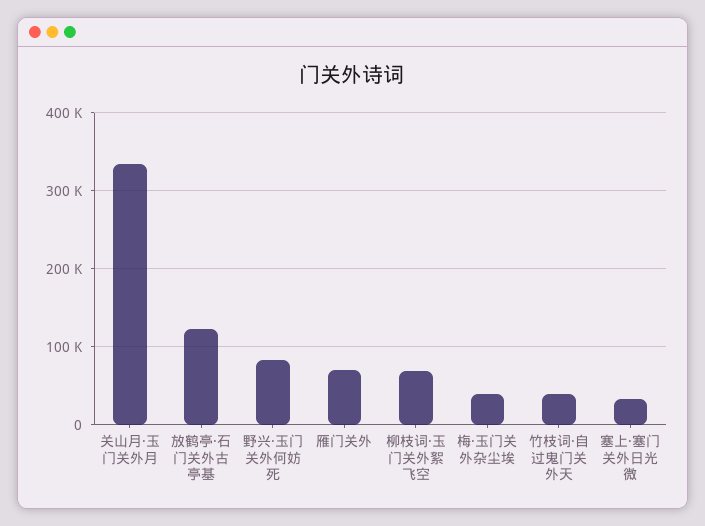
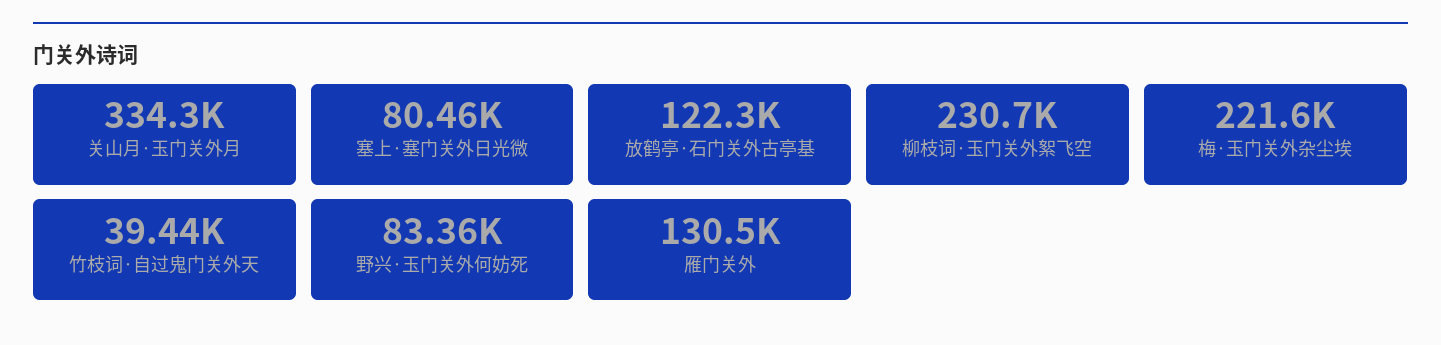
  {
    "关山月·玉门关外月": 334300,
    "放鹤亭·石门关外古亭基": 122300,
    "野兴·玉门关外何妨死": 83360,
-   "雁门关外": 70000,
+   "雁门关外": 130500,
-   "柳枝词·玉门关外絮飞空": 70000,
+   "柳枝词·玉门关外絮飞空": 230700,
-   "梅·玉门关外杂尘埃": 40000,
+   "梅·玉门关外杂尘埃": 221600,
    "竹枝词·自过鬼门关外天": 39440,
-   "塞上·塞门关外日光微": 30000
+   "塞上·塞门关外日光微": 80460
  }

